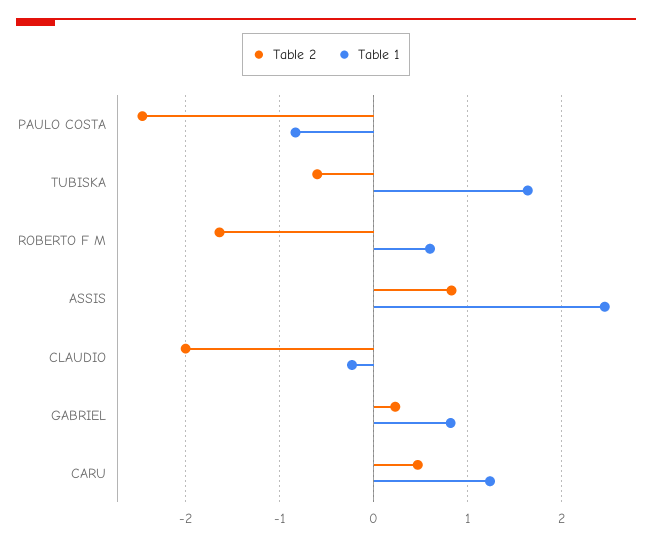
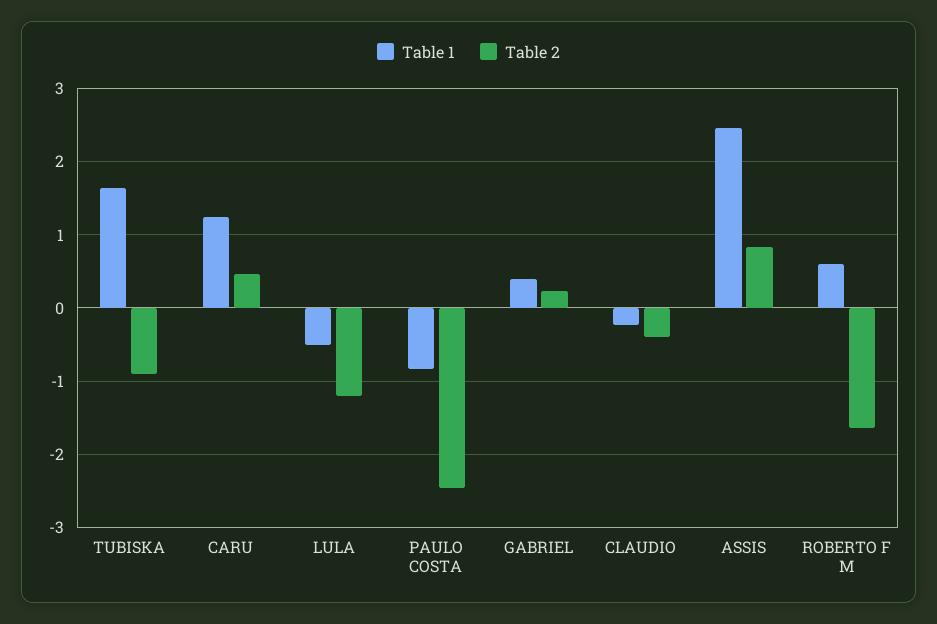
  {
    "Table 2": {
      "PAULO COSTA": -2.5,
-     "TUBISKA": -0.6,
+     "TUBISKA": -0.9,
      "ROBERTO F M": -1.6,
      "ASSIS": 0.8,
-     "CLAUDIO": -2,
+     "CLAUDIO": -0.4,
      "GABRIEL": 0.2,
-     "CARU": 0.5
+     "CARU": 0.5,
+     "LULA": -1.2
    },
    "Table 1": {
      "PAULO COSTA": -0.8,
      "TUBISKA": 1.6,
      "ROBERTO F M": 0.6,
      "ASSIS": 2.5,
      "CLAUDIO": -0.2,
-     "GABRIEL": 0.8,
+     "GABRIEL": 0.4,
-     "CARU": 1.2
+     "CARU": 1.2,
+     "LULA": -0.5
    }
  }

